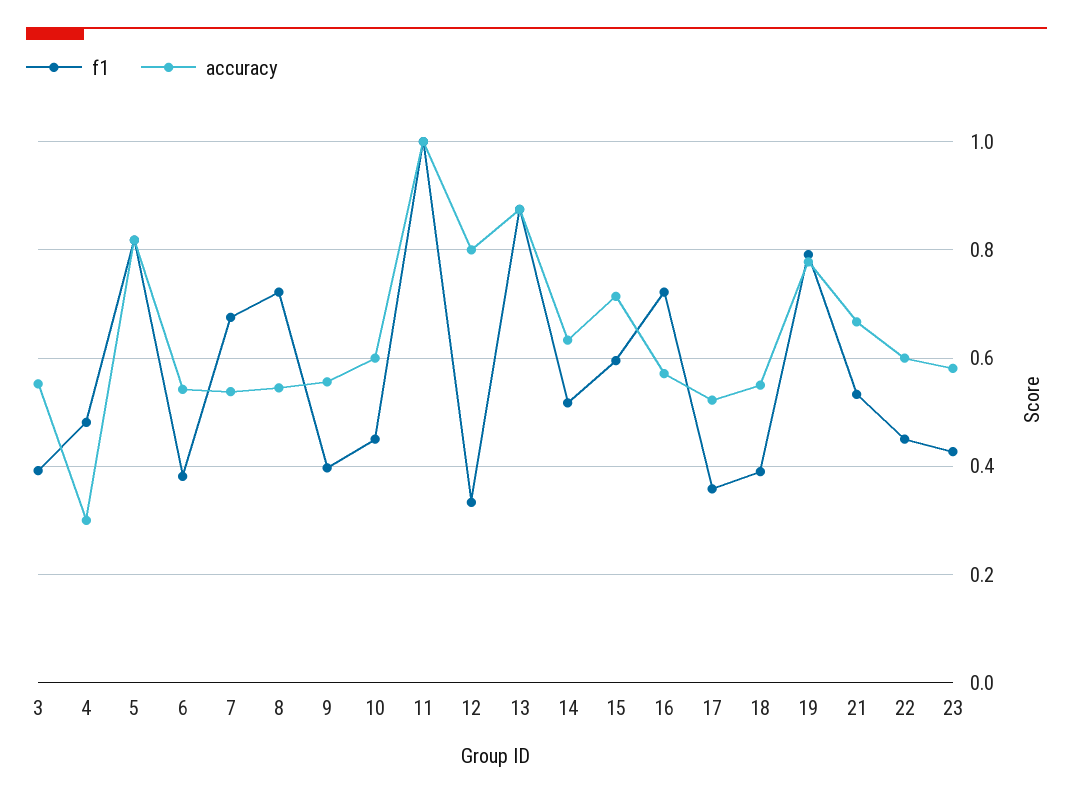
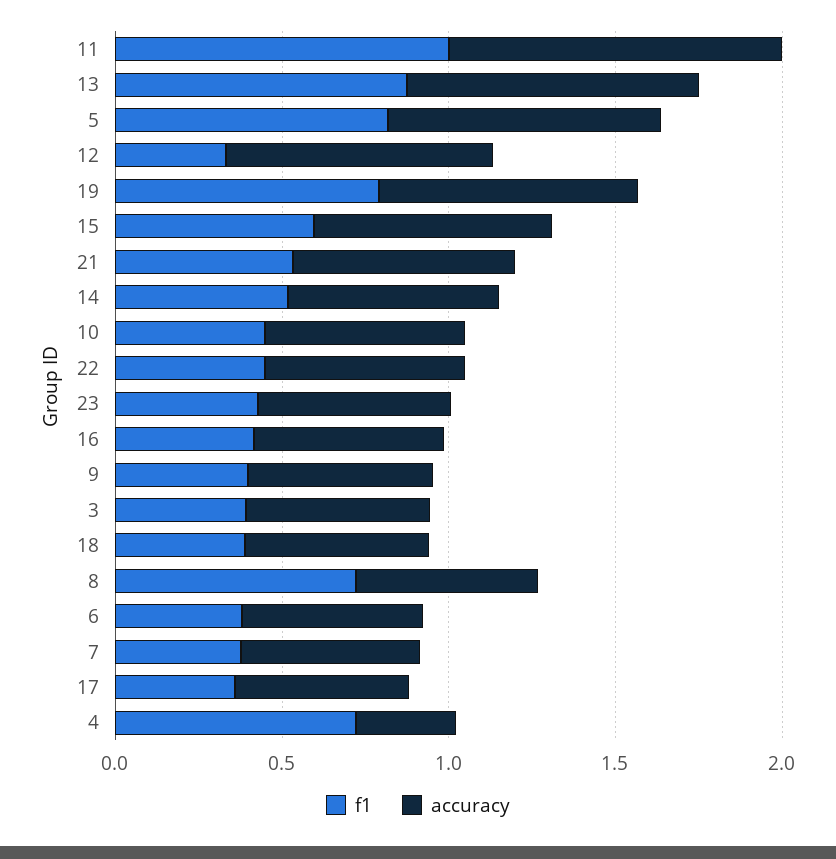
  {
    "f1": {
      "3": 0.4,
-     "4": 0.48,
+     "4": 0.7,
      "5": 0.82,
      "6": 0.38,
-     "7": 0.68,
+     "7": 0.4,
      "8": 0.72,
      "9": 0.4,
      "10": 0.46,
      "11": 1,
      "12": 0.34,
      "13": 0.88,
      "14": 0.52,
      "15": 0.6,
-     "16": 0.72,
+     "16": 0.4,
      "17": 0.36,
      "18": 0.4,
      "19": 0.8,
      "21": 0.54,
      "22": 0.46,
      "23": 0.42
    },
    "accuracy": {
      "3": 0.56,
      "4": 0.3,
      "5": 0.82,
      "6": 0.54,
      "7": 0.54,
      "8": 0.54,
      "9": 0.56,
      "10": 0.6,
      "11": 1,
      "12": 0.8,
      "13": 0.88,
      "14": 0.64,
      "15": 0.72,
      "16": 0.58,
      "17": 0.52,
      "18": 0.56,
      "19": 0.78,
      "21": 0.66,
      "22": 0.6,
      "23": 0.58
    }
  }

